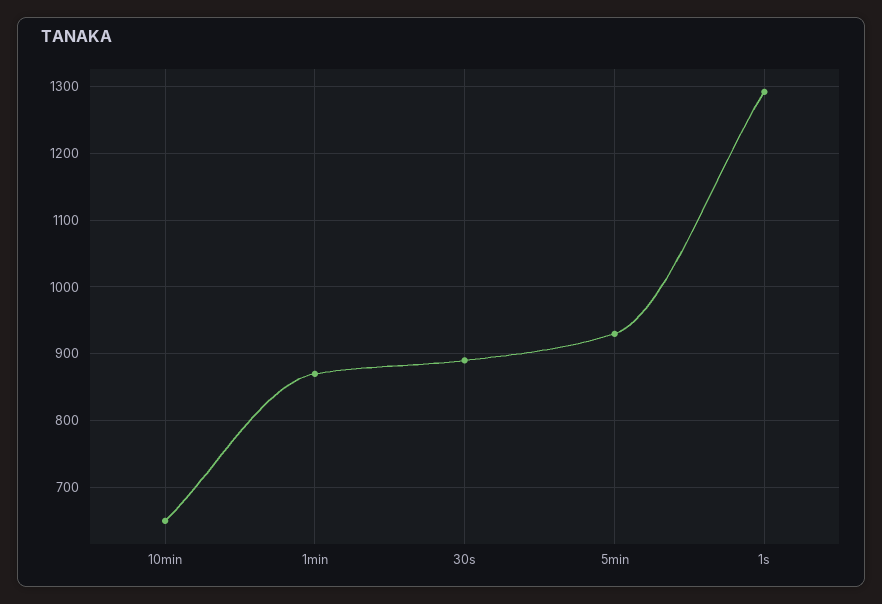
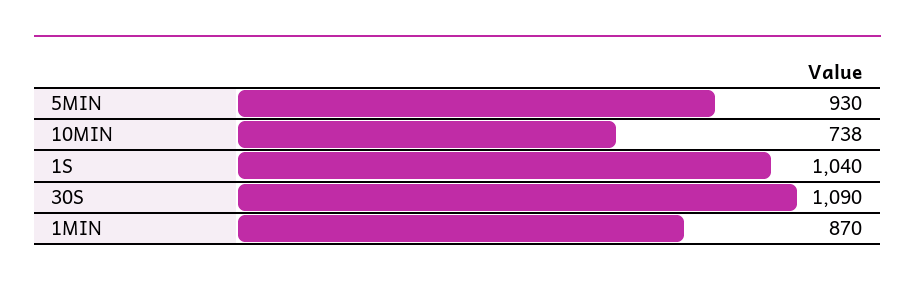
  {
-   "10min": 650,
+   "10min": 738,
    "1min": 870,
-   "30s": 890,
+   "30s": 1090,
    "5min": 930,
-   "1s": 1290
+   "1s": 1040
  }

